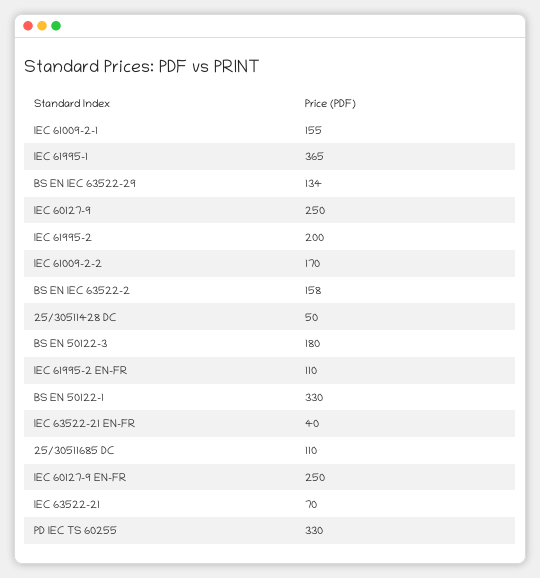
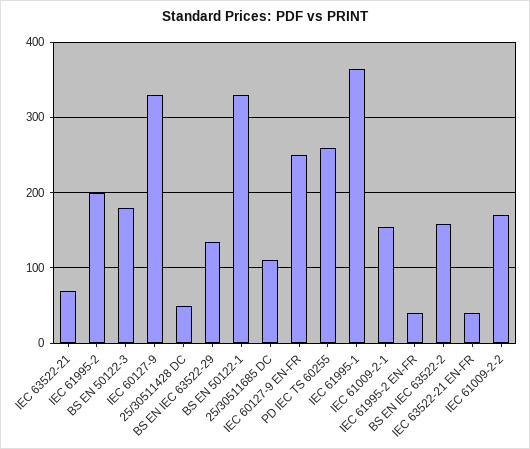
  {
    "IEC 61009-2-1": 155,
    "IEC 61995-1": 365,
    "BS EN IEC 63522-29": 134,
-   "IEC 60127-9": 250,
+   "IEC 60127-9": 330,
    "IEC 61995-2": 200,
    "IEC 61009-2-2": 170,
    "BS EN IEC 63522-2": 158,
    "25/30511428 DC": 50,
    "BS EN 50122-3": 180,
-   "IEC 61995-2 EN-FR": 110,
+   "IEC 61995-2 EN-FR": 40,
    "BS EN 50122-1": 330,
    "IEC 63522-21 EN-FR": 40,
    "25/30511685 DC": 110,
    "IEC 60127-9 EN-FR": 250,
    "IEC 63522-21": 70,
-   "PD IEC TS 60255": 330
+   "PD IEC TS 60255": 260
  }

